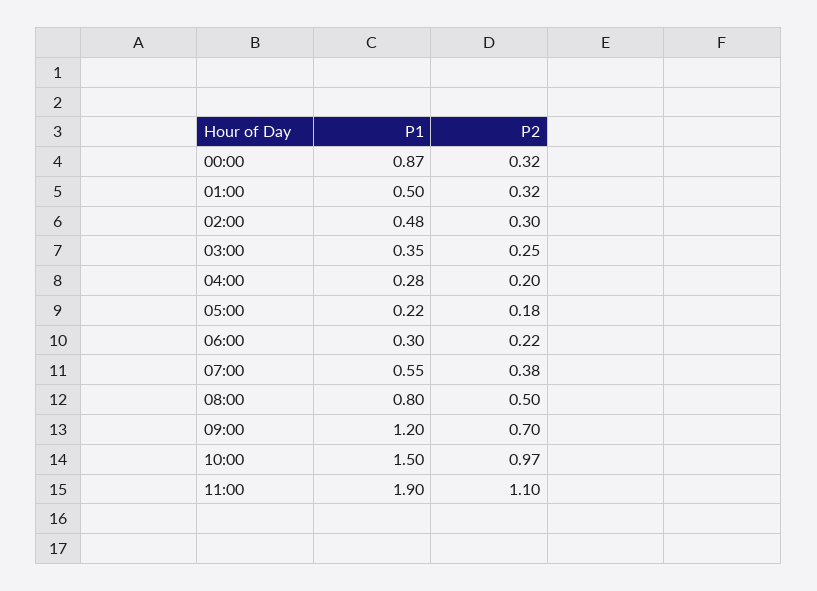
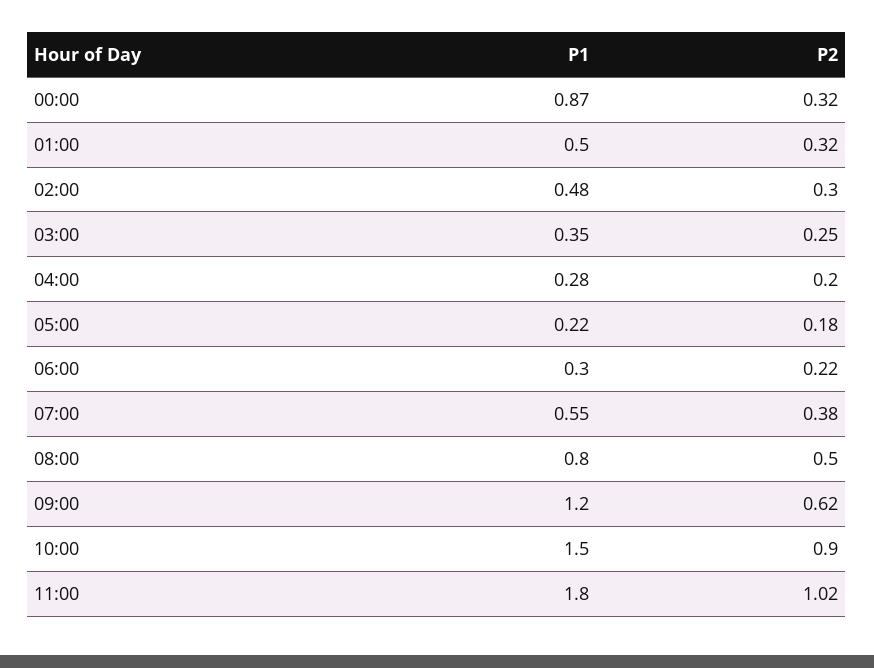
  {
    "P1": {
      "00:00": 0.87,
      "01:00": 0.5,
      "02:00": 0.48,
      "03:00": 0.35,
      "04:00": 0.28,
      "05:00": 0.22,
      "06:00": 0.3,
      "07:00": 0.55,
      "08:00": 0.8,
      "09:00": 1.2,
      "10:00": 1.5,
-     "11:00": 1.9
+     "11:00": 1.8
    },
    "P2": {
      "00:00": 0.32,
      "01:00": 0.32,
      "02:00": 0.3,
      "03:00": 0.25,
      "04:00": 0.2,
      "05:00": 0.18,
      "06:00": 0.22,
      "07:00": 0.38,
      "08:00": 0.5,
-     "09:00": 0.7,
+     "09:00": 0.62,
-     "10:00": 0.97,
+     "10:00": 0.9,
-     "11:00": 1.1
+     "11:00": 1.02
    }
  }

